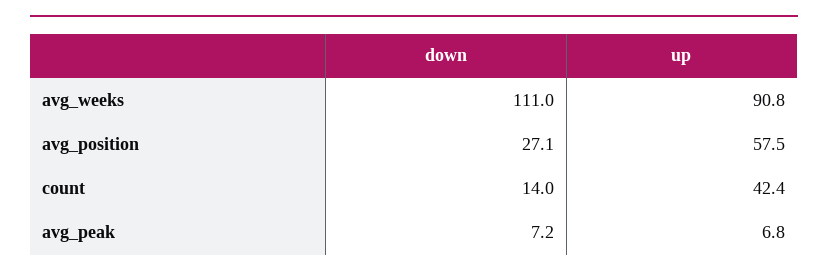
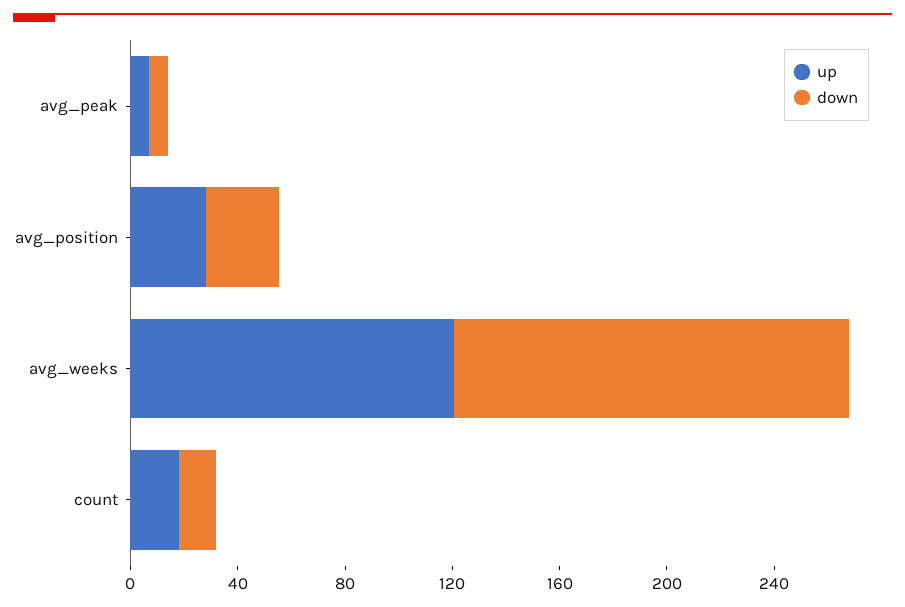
  {
    "down": {
-     "avg_weeks": 111,
+     "avg_weeks": 150,
      "avg_position": 27.1,
      "count": 14,
      "avg_peak": 7.2
    },
    "up": {
-     "avg_weeks": 90.8,
+     "avg_weeks": 120,
-     "avg_position": 57.5,
+     "avg_position": 30,
-     "count": 42.4,
+     "count": 20,
      "avg_peak": 6.8
    }
  }

